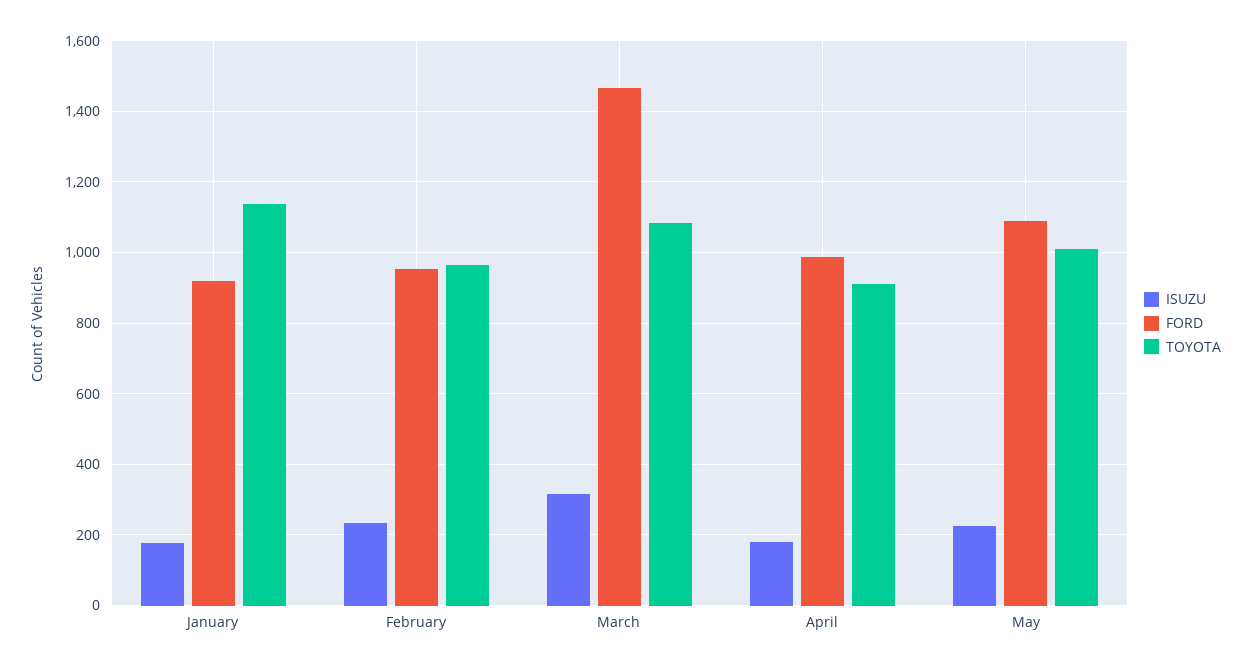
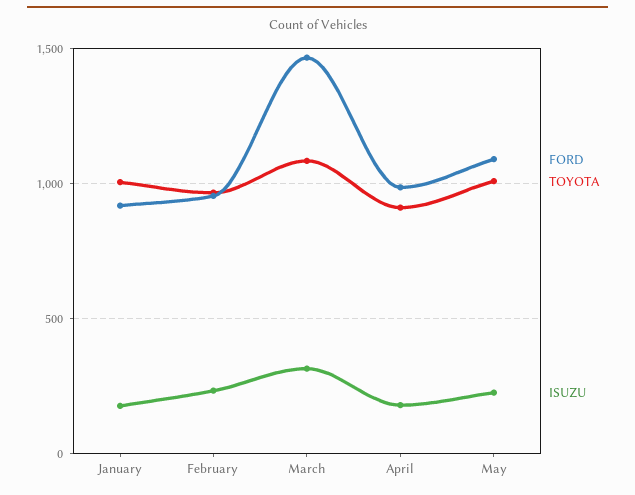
  {
    "ISUZU": {
      "January": 180,
      "February": 240,
      "March": 320,
      "April": 180,
      "May": 220
    },
    "FORD": {
      "January": 920,
      "February": 960,
      "March": 1460,
      "April": 980,
      "May": 1100
    },
    "TOYOTA": {
-     "January": 1140,
+     "January": 1000,
      "February": 960,
      "March": 1080,
      "April": 920,
      "May": 1000
    }
  }

